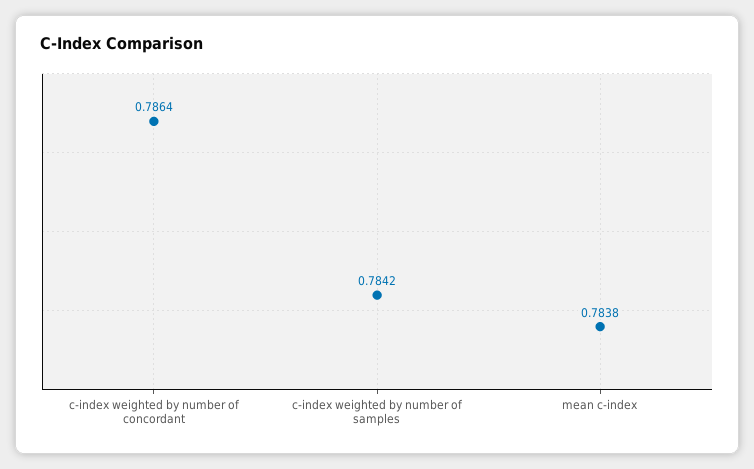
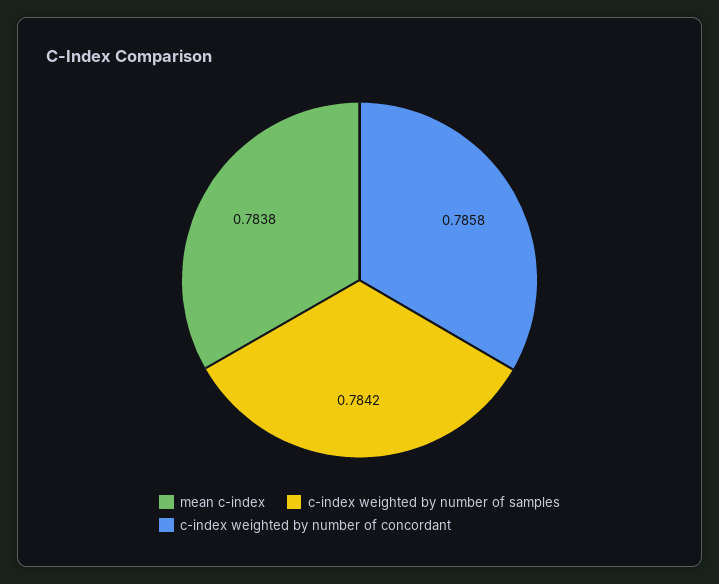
  {
-   "c-index weighted by number of concordant": 0.7864,
+   "c-index weighted by number of concordant": 0.7858,
    "c-index weighted by number of samples": 0.7842,
    "mean c-index": 0.7838
  }

